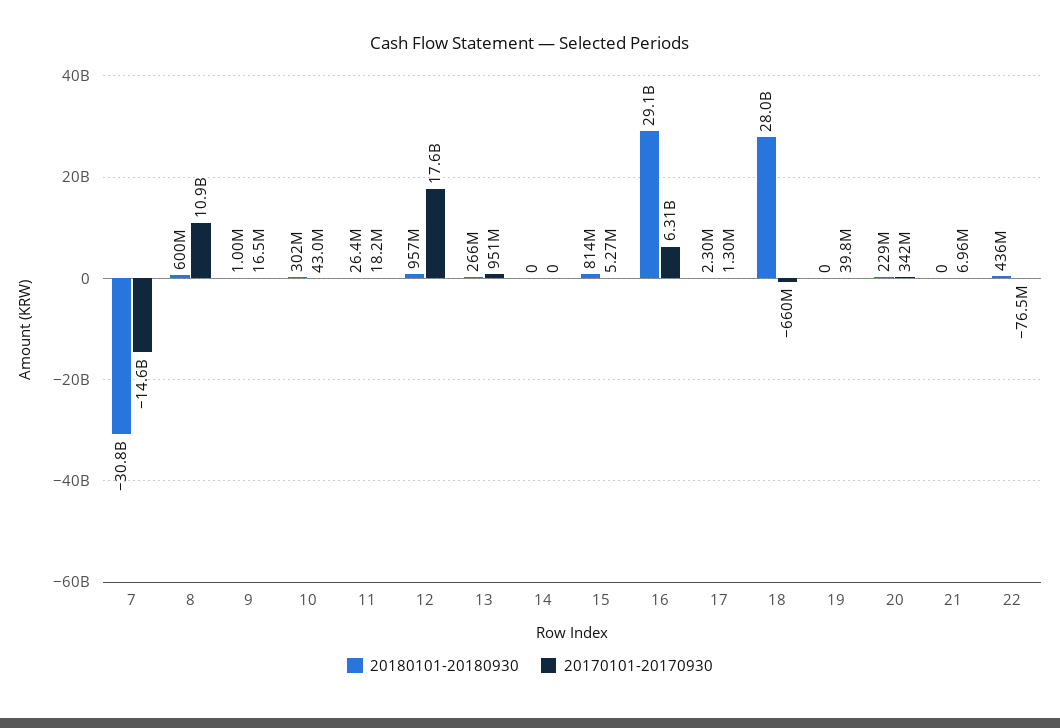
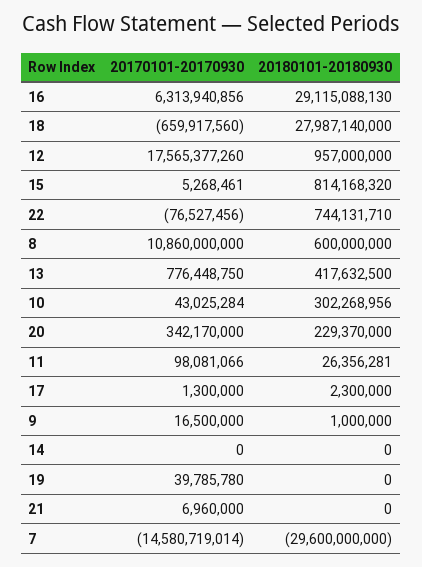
  {
    "20180101-20180930": {
-     "7": -30800000000,
+     "7": -29600000000,
      "8": 600000000,
      "9": 1000000,
      "10": 302268956,
      "11": 26356281,
      "12": 957000000,
-     "13": 266000000,
+     "13": 417632500,
      "14": 0,
      "15": 814168320,
      "16": 29115088130,
      "17": 2300000,
      "18": 27987140000,
      "19": 0,
      "20": 229370000,
      "21": 0,
-     "22": 436000000
+     "22": 744131710
    },
    "20170101-20170930": {
      "7": -14580719014,
      "8": 10860000000,
      "9": 16500000,
      "10": 43025284,
-     "11": 18200000,
+     "11": 98081066,
      "12": 17565377260,
-     "13": 951000000,
+     "13": 776448750,
      "14": 0,
      "15": 5268461,
      "16": 6313940856,
      "17": 1300000,
      "18": -659917560,
      "19": 39785780,
      "20": 342170000,
      "21": 6960000,
      "22": -76527456
    }
  }

